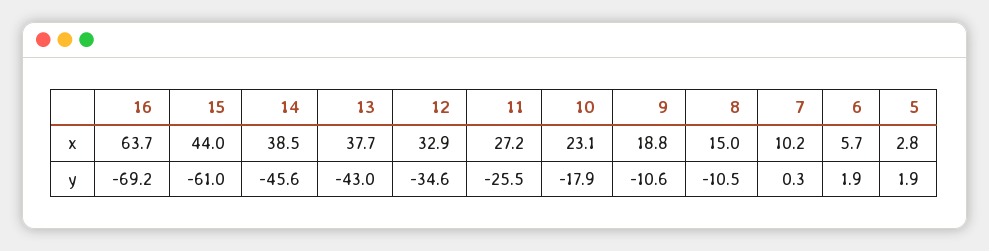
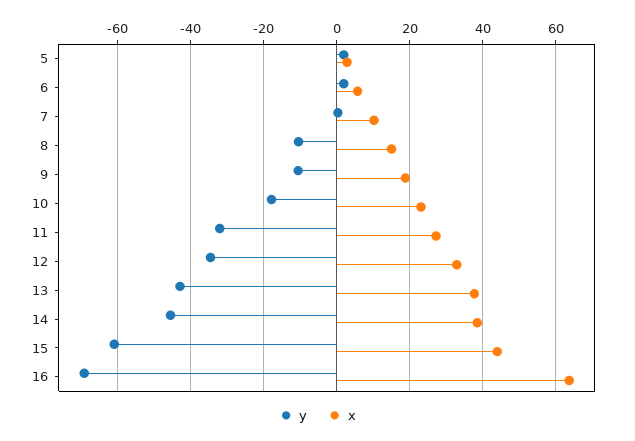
  {
    "x": {
      "16": 63.7,
      "15": 44,
      "14": 38.5,
      "13": 37.7,
      "12": 32.9,
      "11": 27.2,
      "10": 23.1,
      "9": 18.8,
      "8": 15,
      "7": 10.2,
      "6": 5.7,
      "5": 2.8
    },
    "y": {
      "16": -69.2,
      "15": -61,
      "14": -45.6,
      "13": -43,
      "12": -34.6,
-     "11": -25.5,
+     "11": -32,
      "10": -17.9,
      "9": -10.6,
      "8": -10.5,
      "7": 0.3,
      "6": 1.9,
      "5": 1.9
    }
  }

